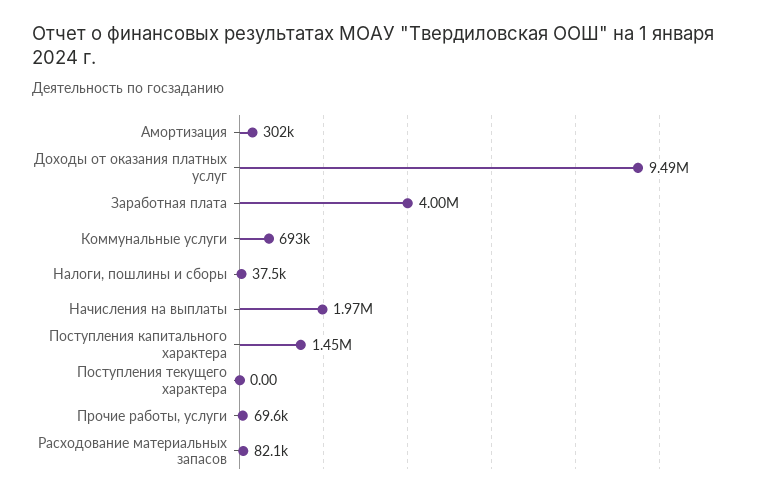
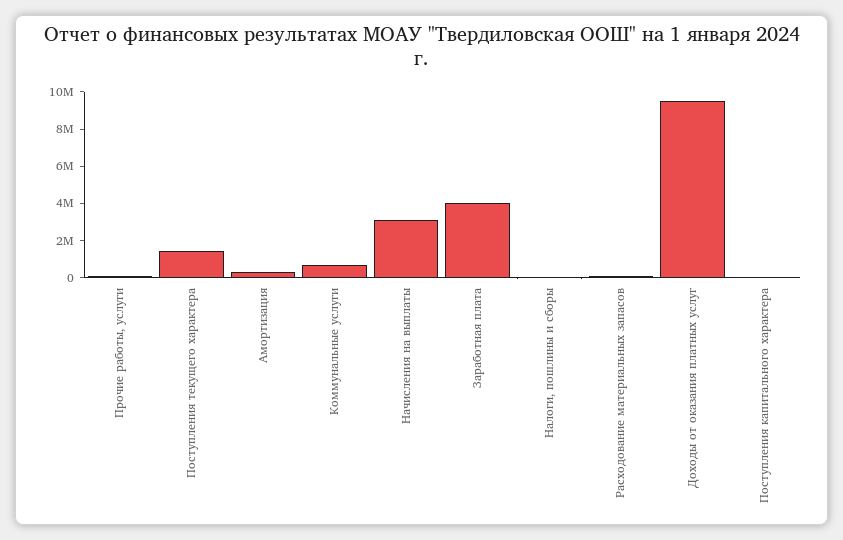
  {
    "Амортизация": 302000,
    "Доходы от оказания платных услуг": 9490000,
    "Заработная плата": 4000000,
    "Коммунальные услуги": 693000,
    "Налоги, пошлины и сборы": 37500,
-   "Начисления на выплаты": 1970000,
+   "Начисления на выплаты": 3000000,
-   "Поступления капитального характера": 1450000,
+   "Поступления капитального характера": 0,
-   "Поступления текущего характера": 0,
+   "Поступления текущего характера": 1500000,
    "Прочие работы, услуги": 69600,
    "Расходование материальных запасов": 82100
  }

